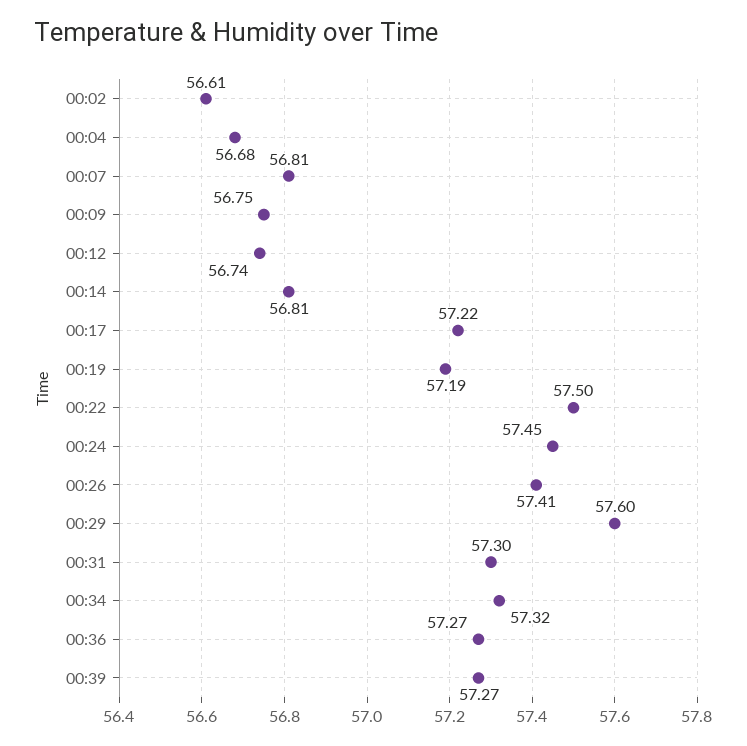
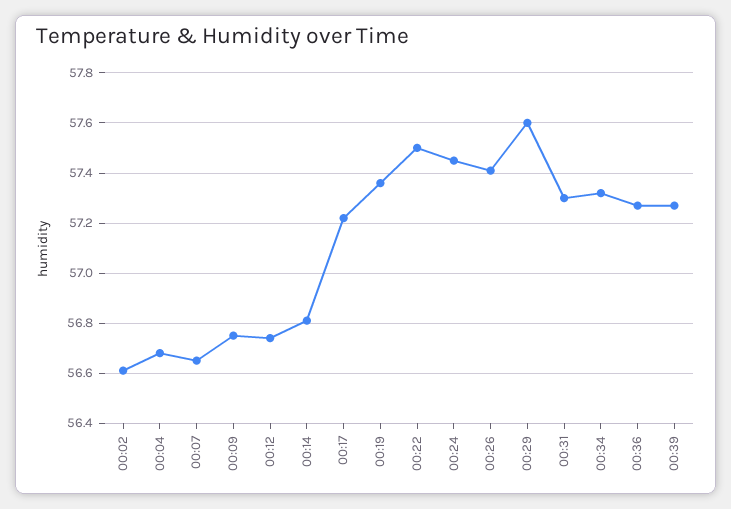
  {
    "00:02": 56.61,
    "00:04": 56.68,
-   "00:07": 56.81,
+   "00:07": 56.65,
    "00:09": 56.75,
    "00:12": 56.74,
    "00:14": 56.81,
    "00:17": 57.22,
-   "00:19": 57.19,
+   "00:19": 57.35,
    "00:22": 57.5,
    "00:24": 57.45,
    "00:26": 57.41,
    "00:29": 57.6,
    "00:31": 57.3,
    "00:34": 57.32,
    "00:36": 57.27,
    "00:39": 57.27
  }

